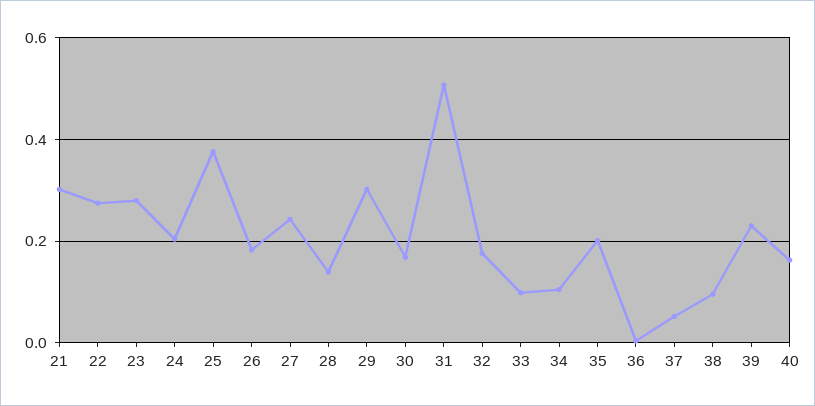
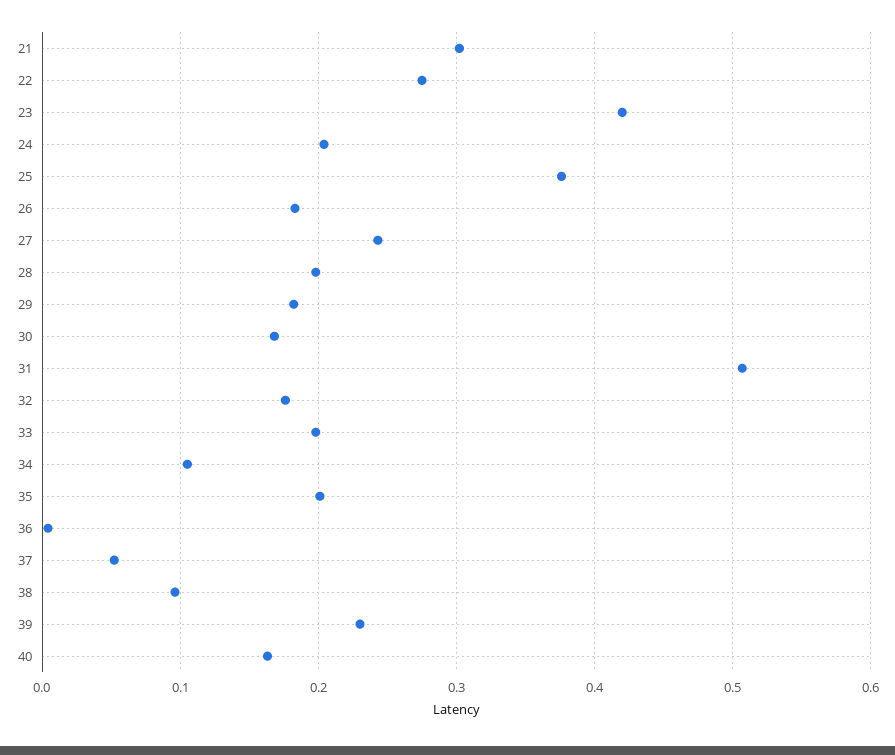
  {
    "21": 0.3,
    "22": 0.28,
-   "23": 0.28,
+   "23": 0.42,
    "24": 0.2,
    "25": 0.38,
    "26": 0.18,
    "27": 0.24,
-   "28": 0.14,
+   "28": 0.2,
-   "29": 0.3,
+   "29": 0.18,
    "30": 0.17,
    "31": 0.51,
    "32": 0.18,
-   "33": 0.1,
+   "33": 0.2,
    "34": 0.11,
    "35": 0.2,
    "36": 0,
    "37": 0.05,
    "38": 0.1,
    "39": 0.23,
    "40": 0.16
  }

